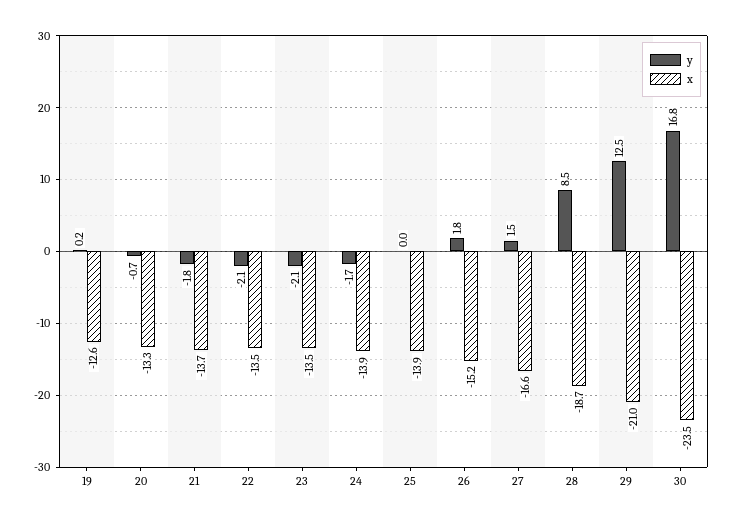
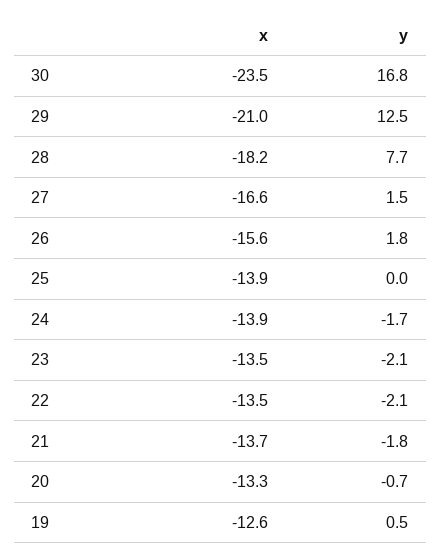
  {
    "y": {
-     "19": 0.2,
+     "19": 0.5,
      "20": -0.7,
      "21": -1.8,
      "22": -2.1,
      "23": -2.1,
      "24": -1.7,
      "25": 0,
      "26": 1.8,
      "27": 1.5,
-     "28": 8.5,
+     "28": 7.7,
      "29": 12.5,
      "30": 16.8
    },
    "x": {
      "19": -12.6,
      "20": -13.3,
      "21": -13.7,
      "22": -13.5,
      "23": -13.5,
      "24": -13.9,
      "25": -13.9,
-     "26": -15.2,
+     "26": -15.6,
      "27": -16.6,
-     "28": -18.7,
+     "28": -18.2,
      "29": -21,
      "30": -23.5
    }
  }

